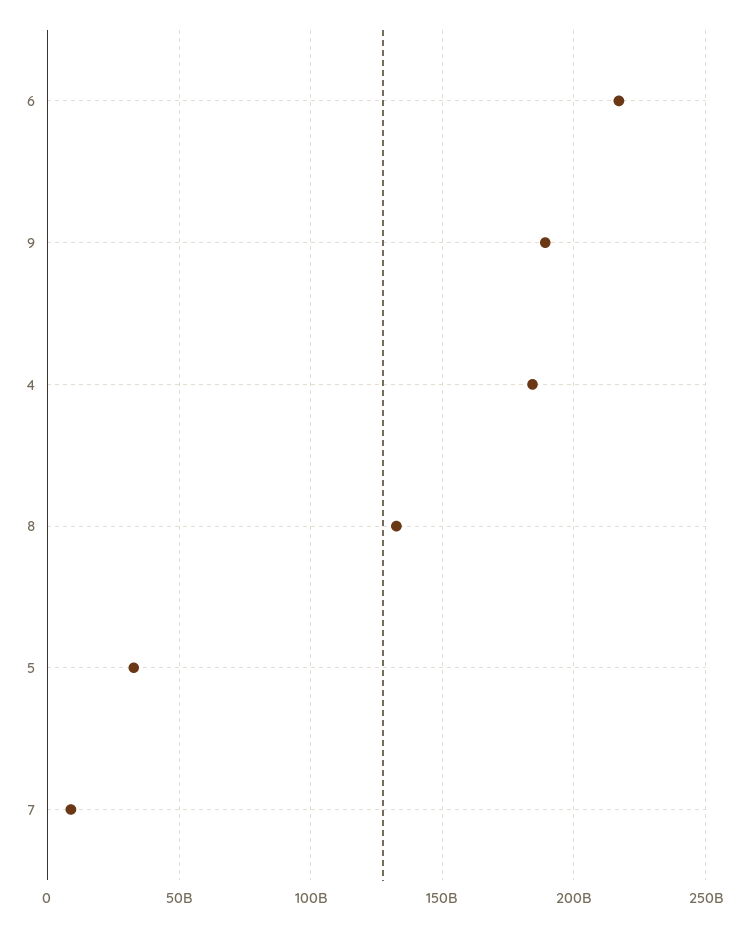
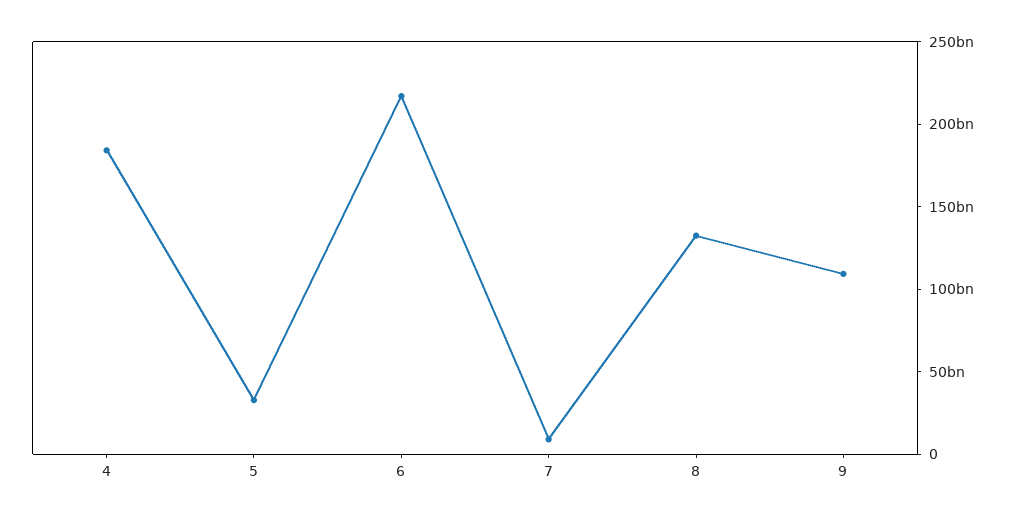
  {
    "6": 215000000000,
-   "9": 190000000000,
+   "9": 110000000000,
    "4": 185000000000,
    "8": 135000000000,
    "5": 35000000000,
    "7": 10000000000
  }

